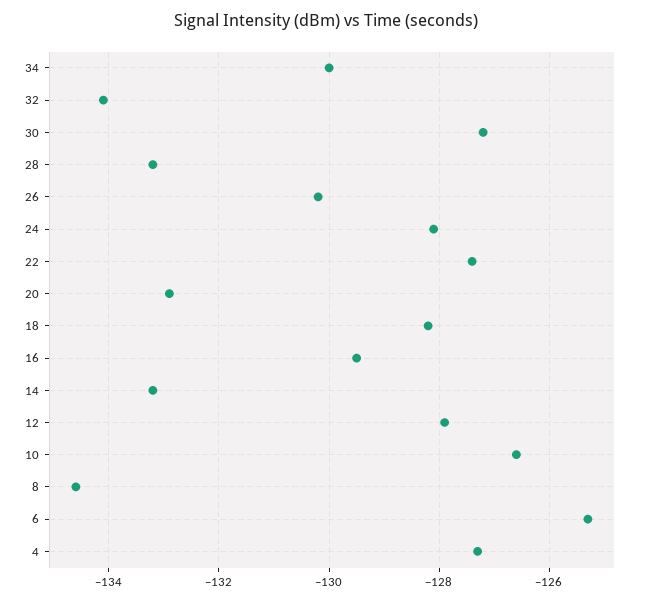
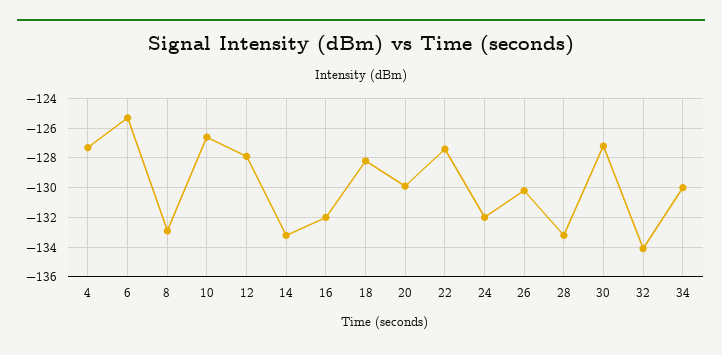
  {
    "34": -130,
    "32": -134,
    "30": -127,
    "28": -133,
    "26": -130,
-   "24": -128,
+   "24": -132,
    "22": -127.5,
-   "20": -133,
+   "20": -130,
    "18": -128,
-   "16": -129.5,
+   "16": -132,
    "14": -133,
    "12": -128,
    "10": -126.5,
-   "8": -134.5,
+   "8": -133,
    "6": -125.5,
    "4": -127.5
  }

